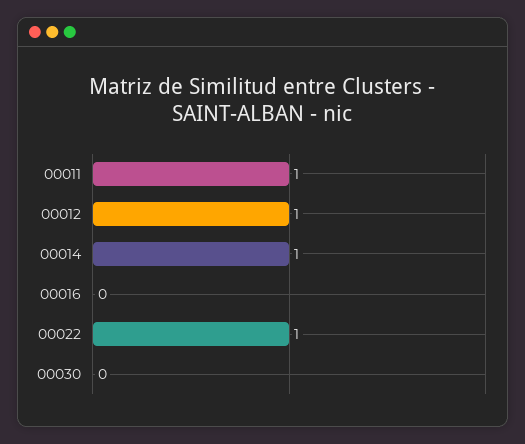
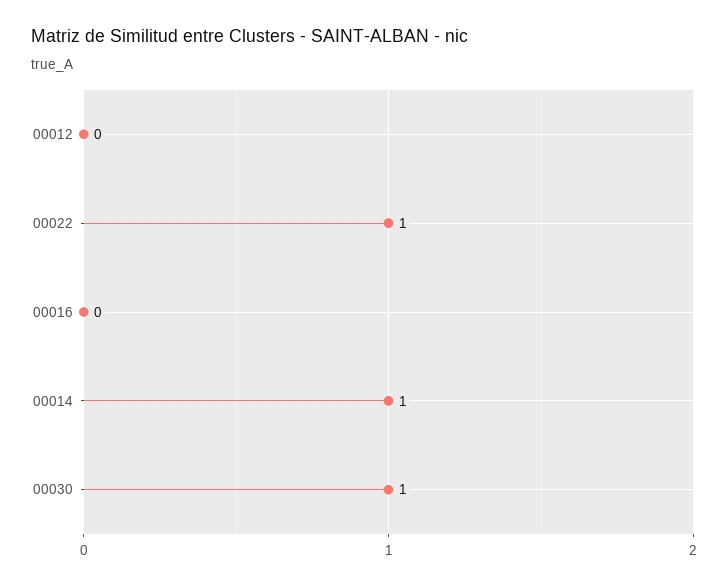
  {
-   "00011": 1,
-   "00012": 1,
+   "00012": 0,
    "00014": 1,
    "00016": 0,
    "00022": 1,
-   "00030": 0
+   "00030": 1
  }

